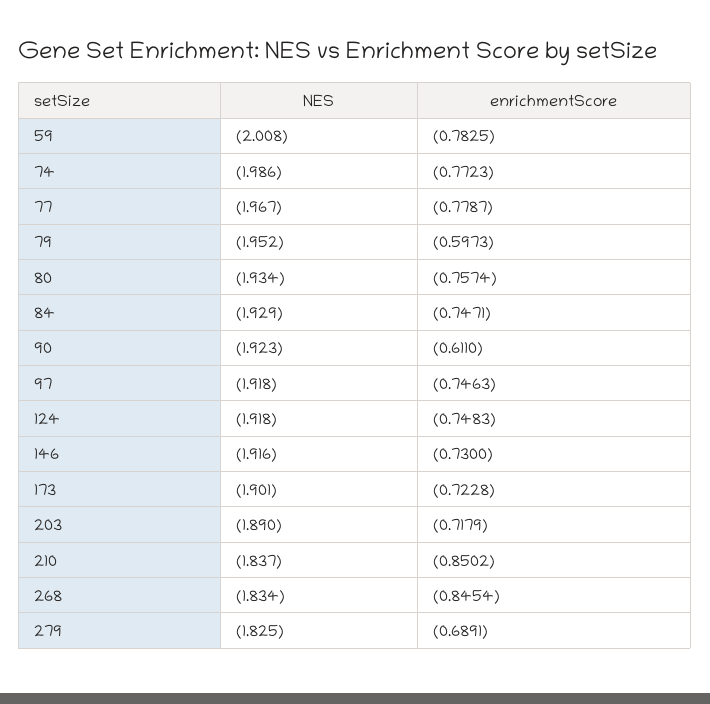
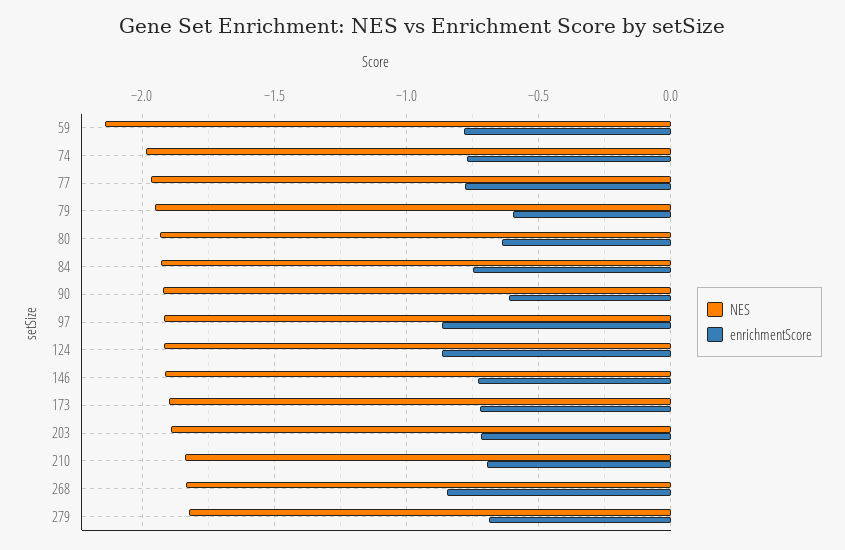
  {
    "NES": {
-     "59": -2.008,
+     "59": -2.15,
      "74": -1.986,
      "77": -1.967,
      "79": -1.952,
      "80": -1.934,
      "84": -1.929,
      "90": -1.923,
      "97": -1.918,
      "124": -1.918,
      "146": -1.916,
      "173": -1.901,
      "203": -1.89,
      "210": -1.837,
      "268": -1.834,
      "279": -1.825
    },
    "enrichmentScore": {
      "59": -0.7825,
      "74": -0.7723,
      "77": -0.7787,
      "79": -0.5973,
-     "80": -0.7574,
+     "80": -0.65,
      "84": -0.7471,
      "90": -0.611,
-     "97": -0.7463,
+     "97": -0.85,
-     "124": -0.7483,
+     "124": -0.85,
      "146": -0.73,
      "173": -0.7228,
      "203": -0.7179,
-     "210": -0.8502,
+     "210": -0.7,
      "268": -0.8454,
      "279": -0.6891
    }
  }

